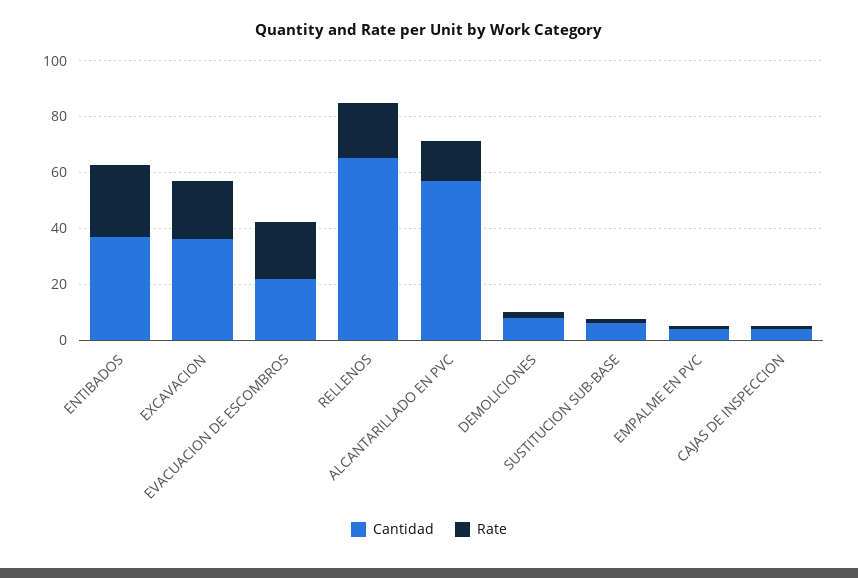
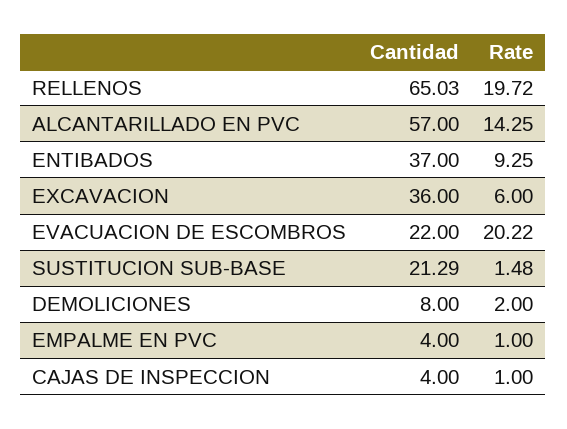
  {
    "Cantidad": {
      "ENTIBADOS": 37,
      "EXCAVACION": 36,
      "EVACUACION DE ESCOMBROS": 22,
      "RELLENOS": 65.03,
      "ALCANTARILLADO EN PVC": 57,
      "DEMOLICIONES": 8,
-     "SUSTITUCION SUB-BASE": 5,
+     "SUSTITUCION SUB-BASE": 21.29,
      "EMPALME EN PVC": 4,
      "CAJAS DE INSPECCION": 4
    },
    "Rate": {
-     "ENTIBADOS": 25,
+     "ENTIBADOS": 9.25,
-     "EXCAVACION": 20,
+     "EXCAVACION": 6,
      "EVACUACION DE ESCOMBROS": 20.22,
      "RELLENOS": 19.72,
      "ALCANTARILLADO EN PVC": 14.25,
      "DEMOLICIONES": 2,
      "SUSTITUCION SUB-BASE": 1.48,
      "EMPALME EN PVC": 1,
      "CAJAS DE INSPECCION": 1
    }
  }

